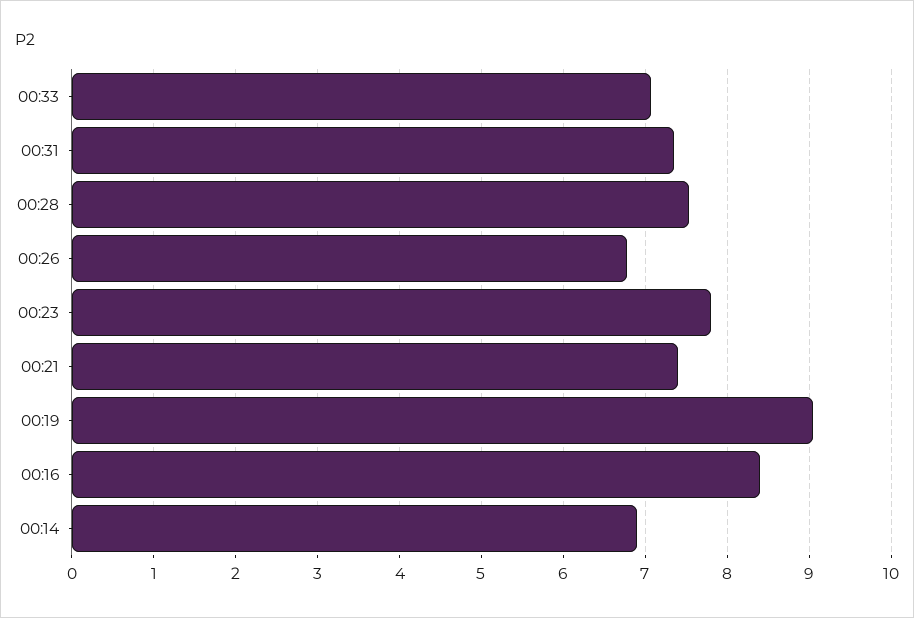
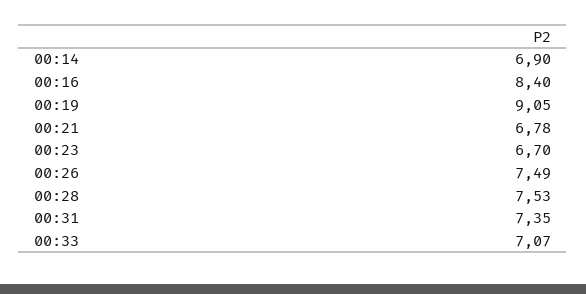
  {
    "00:33": 7.07,
    "00:31": 7.35,
    "00:28": 7.53,
-   "00:26": 6.8,
+   "00:26": 7.49,
-   "00:23": 7.8,
+   "00:23": 6.7,
-   "00:21": 7.4,
+   "00:21": 6.78,
    "00:19": 9.05,
    "00:16": 8.4,
    "00:14": 6.9
  }

